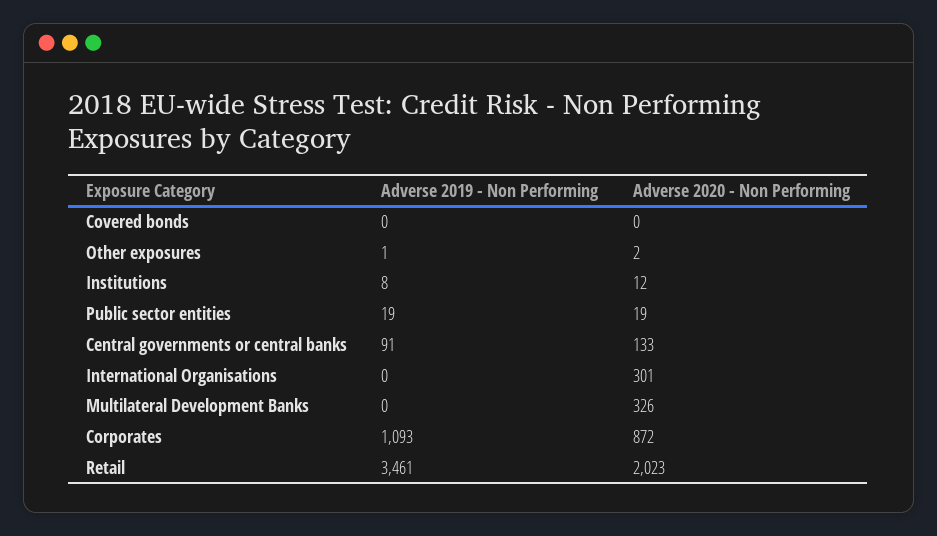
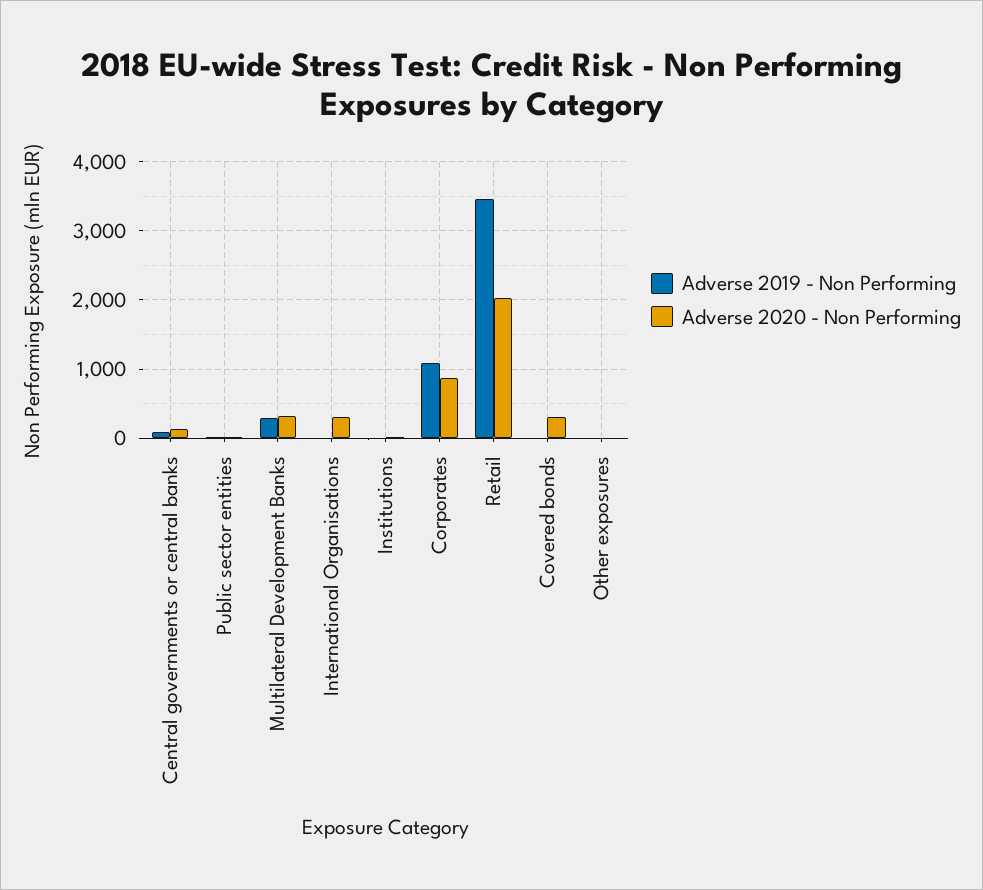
  {
    "Adverse 2019 - Non Performing": {
      "Covered bonds": 0,
      "Other exposures": 1,
      "Institutions": 8,
      "Public sector entities": 19,
      "Central governments or central banks": 91,
      "International Organisations": 0,
-     "Multilateral Development Banks": 0,
+     "Multilateral Development Banks": 300,
      "Corporates": 1093,
      "Retail": 3461
    },
    "Adverse 2020 - Non Performing": {
-     "Covered bonds": 0,
+     "Covered bonds": 300,
      "Other exposures": 2,
      "Institutions": 12,
      "Public sector entities": 19,
      "Central governments or central banks": 133,
      "International Organisations": 301,
      "Multilateral Development Banks": 326,
      "Corporates": 872,
      "Retail": 2023
    }
  }

